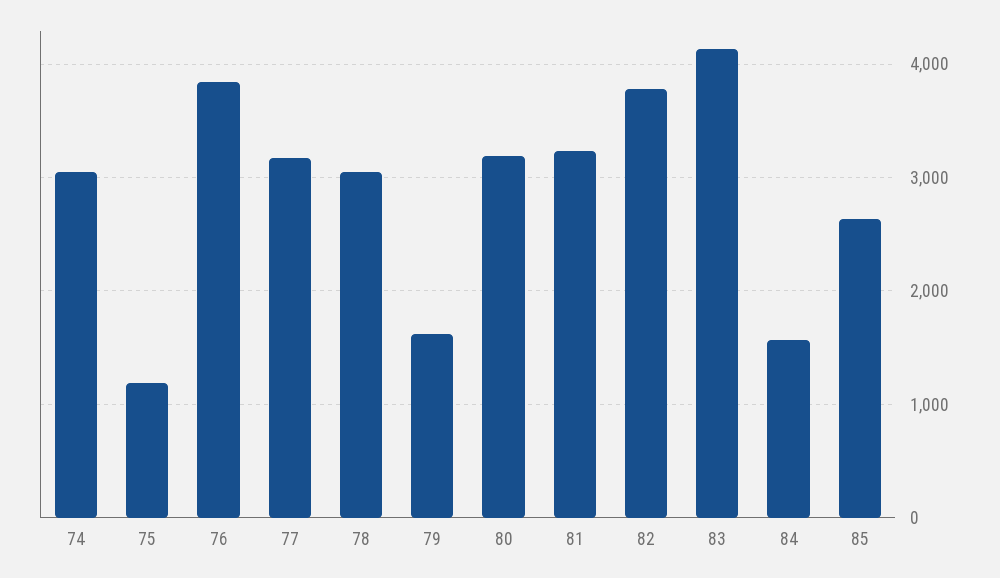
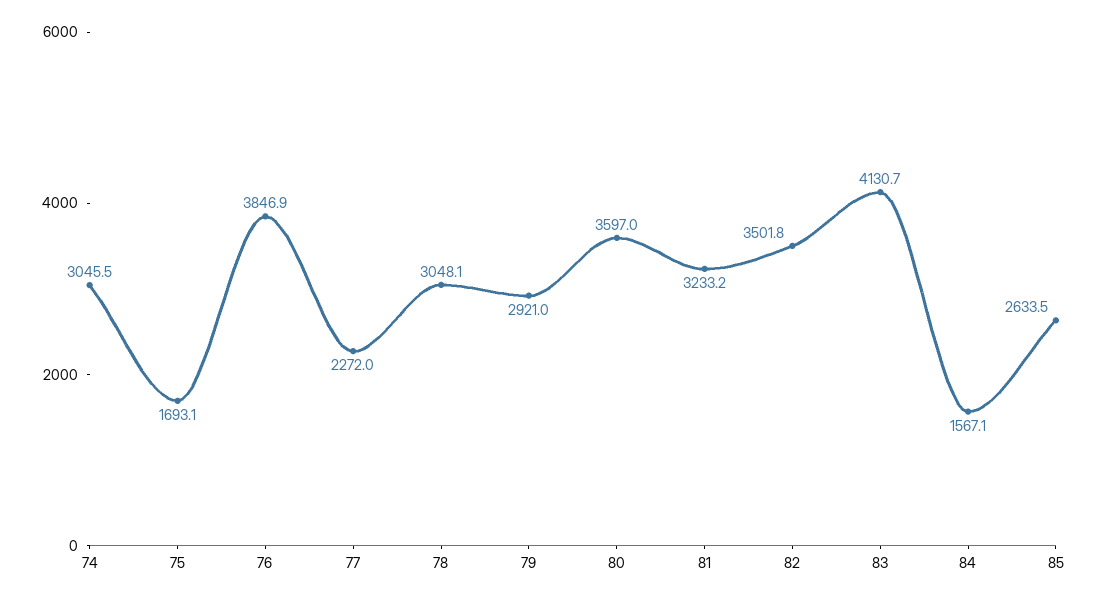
  {
    "74": 3045.5,
-   "75": 1200,
+   "75": 1693.1,
    "76": 3846.9,
-   "77": 3200,
+   "77": 2272,
    "78": 3048.1,
-   "79": 1600,
+   "79": 2921,
-   "80": 3200,
+   "80": 3597,
    "81": 3233.2,
-   "82": 3800,
+   "82": 3501.8,
    "83": 4130.7,
    "84": 1567.1,
    "85": 2633.5
  }

